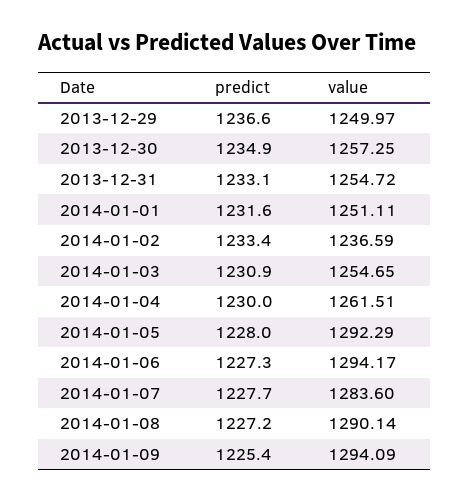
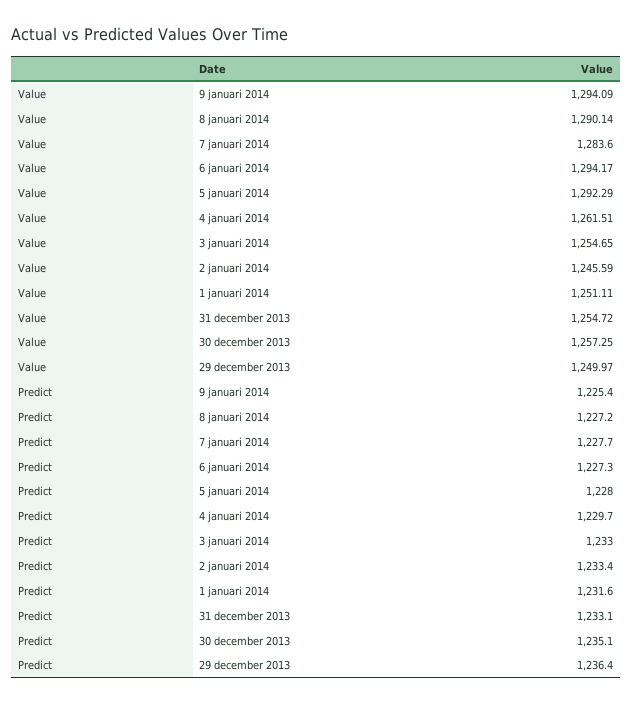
  {
    "predict": {
-     "2013-12-29": 1236.6,
+     "2013-12-29": 1236.4,
-     "2013-12-30": 1234.9,
+     "2013-12-30": 1235.1,
      "2013-12-31": 1233.1,
      "2014-01-01": 1231.6,
      "2014-01-02": 1233.4,
-     "2014-01-03": 1230.9,
+     "2014-01-03": 1233,
-     "2014-01-04": 1230,
+     "2014-01-04": 1229.7,
      "2014-01-05": 1228,
      "2014-01-06": 1227.3,
      "2014-01-07": 1227.7,
      "2014-01-08": 1227.2,
      "2014-01-09": 1225.4
    },
    "value": {
      "2013-12-29": 1249.97,
      "2013-12-30": 1257.25,
      "2013-12-31": 1254.72,
      "2014-01-01": 1251.11,
-     "2014-01-02": 1236.59,
+     "2014-01-02": 1245.59,
      "2014-01-03": 1254.65,
      "2014-01-04": 1261.51,
      "2014-01-05": 1292.29,
      "2014-01-06": 1294.17,
      "2014-01-07": 1283.6,
      "2014-01-08": 1290.14,
      "2014-01-09": 1294.09
    }
  }

